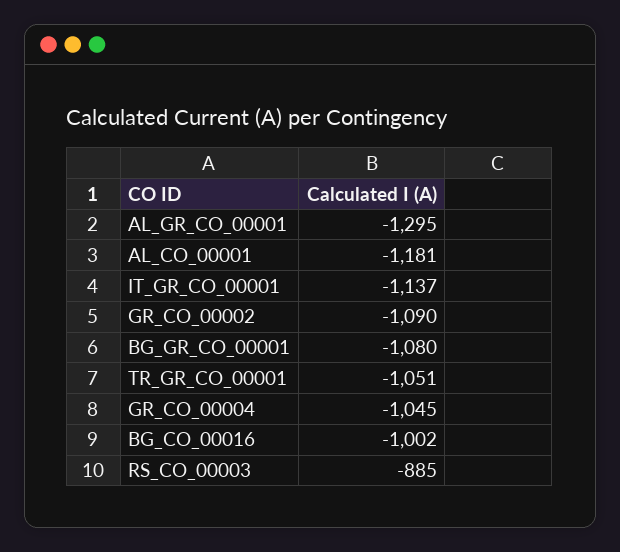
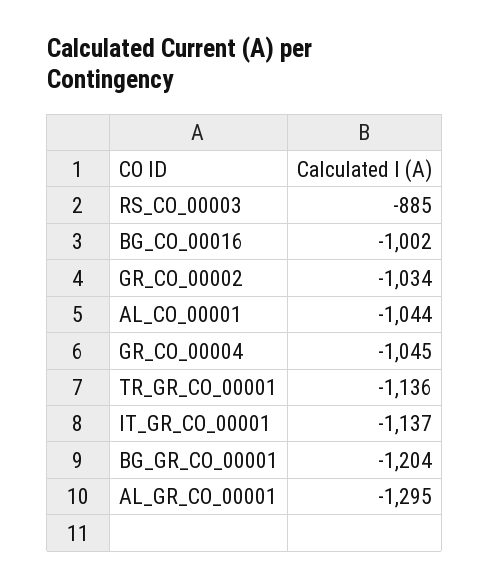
  {
    "AL_GR_CO_00001": -1295,
-   "AL_CO_00001": -1181,
+   "AL_CO_00001": -1044,
    "IT_GR_CO_00001": -1137,
-   "GR_CO_00002": -1090,
+   "GR_CO_00002": -1034,
-   "BG_GR_CO_00001": -1080,
+   "BG_GR_CO_00001": -1204,
-   "TR_GR_CO_00001": -1051,
+   "TR_GR_CO_00001": -1136,
    "GR_CO_00004": -1045,
    "BG_CO_00016": -1002,
    "RS_CO_00003": -885
  }

